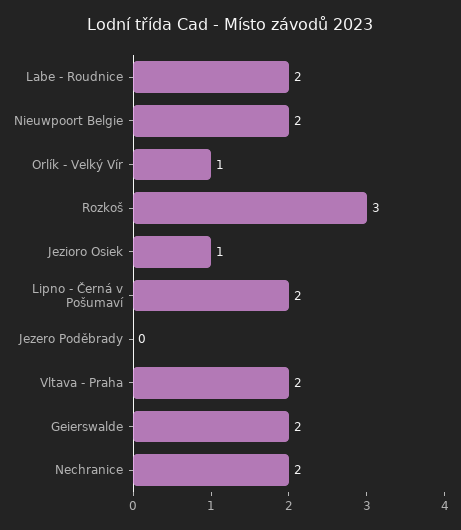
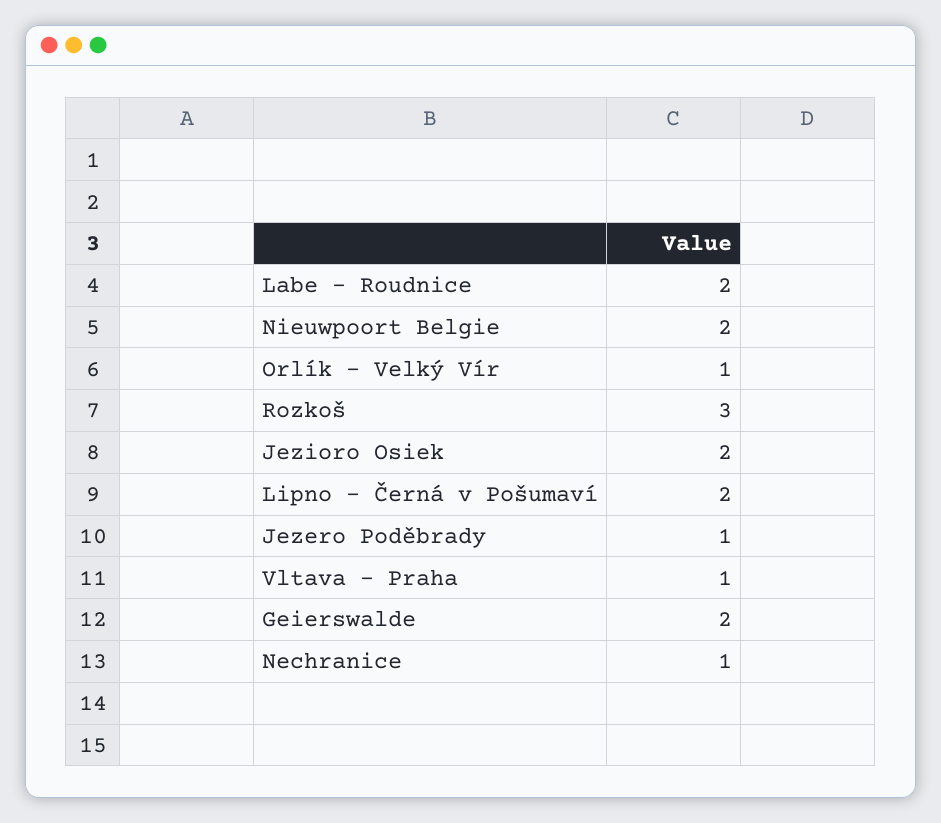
  {
    "Labe - Roudnice": 2,
    "Nieuwpoort Belgie": 2,
    "Orlík - Velký Vír": 1,
    "Rozkoš": 3,
-   "Jezioro Osiek": 1,
+   "Jezioro Osiek": 2,
    "Lipno - Černá v Pošumaví": 2,
-   "Jezero Poděbrady": 0,
+   "Jezero Poděbrady": 1,
-   "Vltava - Praha": 2,
+   "Vltava - Praha": 1,
    "Geierswalde": 2,
-   "Nechranice": 2
+   "Nechranice": 1
  }

